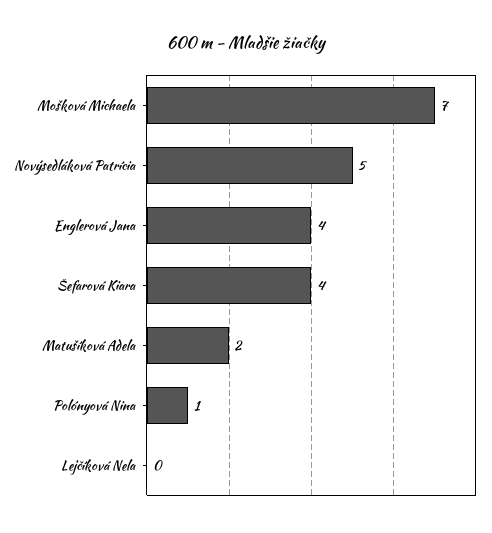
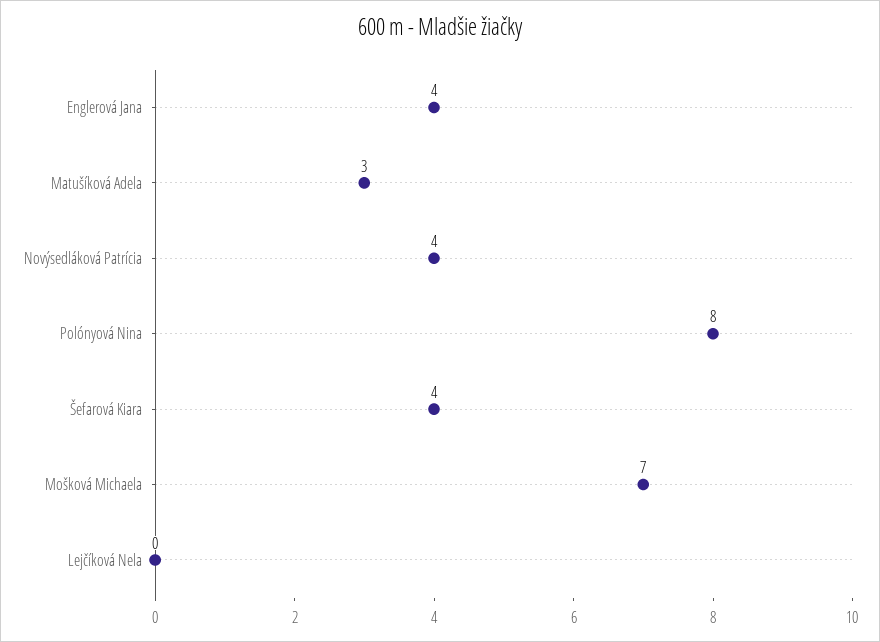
  {
    "Mošková Michaela": 7,
-   "Novýsedláková Patrícia": 5,
+   "Novýsedláková Patrícia": 4,
    "Englerová Jana": 4,
    "Šefarová Kiara": 4,
-   "Matušíková Adela": 2,
+   "Matušíková Adela": 3,
-   "Polónyová Nina": 1,
+   "Polónyová Nina": 8,
    "Lejčíková Nela": 0
  }

